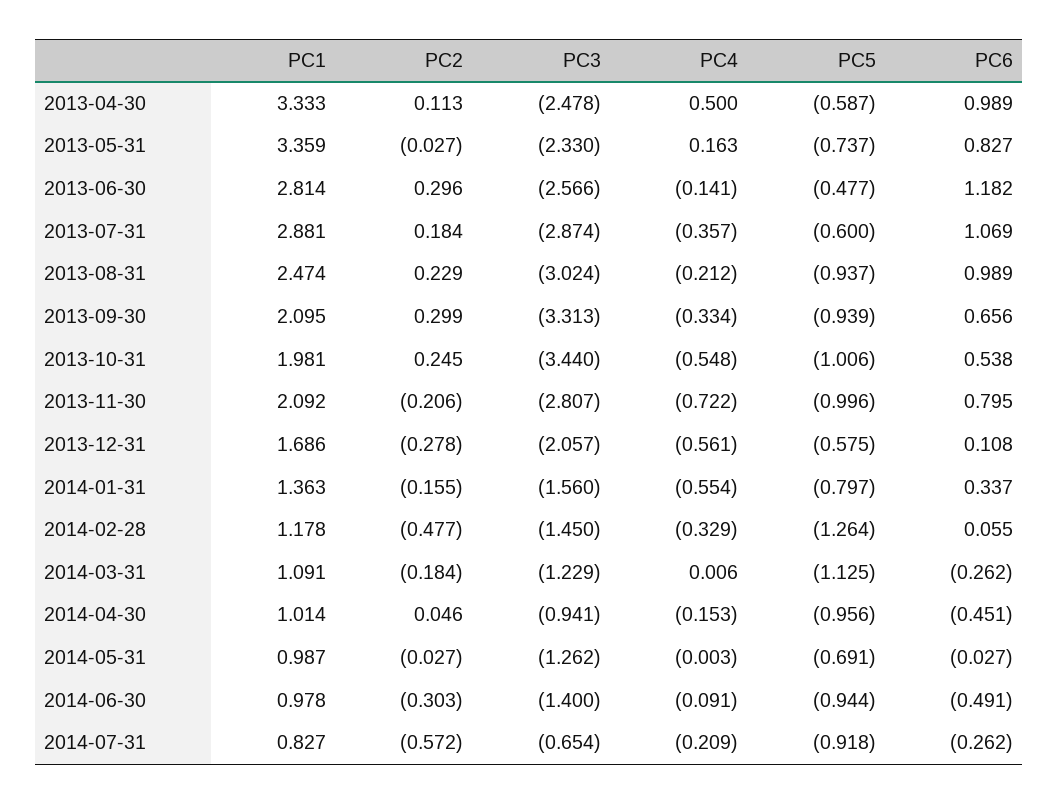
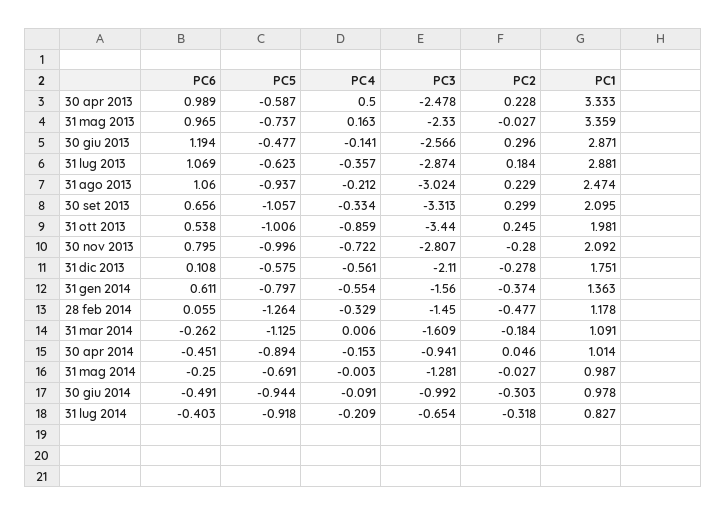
  {
    "PC1": {
      "2013-04-30": 3.333,
      "2013-05-31": 3.359,
-     "2013-06-30": 2.814,
+     "2013-06-30": 2.871,
      "2013-07-31": 2.881,
      "2013-08-31": 2.474,
      "2013-09-30": 2.095,
      "2013-10-31": 1.981,
      "2013-11-30": 2.092,
-     "2013-12-31": 1.686,
+     "2013-12-31": 1.751,
      "2014-01-31": 1.363,
      "2014-02-28": 1.178,
      "2014-03-31": 1.091,
      "2014-04-30": 1.014,
      "2014-05-31": 0.987,
      "2014-06-30": 0.978,
      "2014-07-31": 0.827
    },
    "PC2": {
-     "2013-04-30": 0.113,
+     "2013-04-30": 0.228,
      "2013-05-31": -0.027,
      "2013-06-30": 0.296,
      "2013-07-31": 0.184,
      "2013-08-31": 0.229,
      "2013-09-30": 0.299,
      "2013-10-31": 0.245,
-     "2013-11-30": -0.206,
+     "2013-11-30": -0.28,
      "2013-12-31": -0.278,
-     "2014-01-31": -0.155,
+     "2014-01-31": -0.374,
      "2014-02-28": -0.477,
      "2014-03-31": -0.184,
      "2014-04-30": 0.046,
      "2014-05-31": -0.027,
      "2014-06-30": -0.303,
-     "2014-07-31": -0.572
+     "2014-07-31": -0.318
    },
    "PC3": {
      "2013-04-30": -2.478,
      "2013-05-31": -2.33,
      "2013-06-30": -2.566,
      "2013-07-31": -2.874,
      "2013-08-31": -3.024,
      "2013-09-30": -3.313,
      "2013-10-31": -3.44,
      "2013-11-30": -2.807,
-     "2013-12-31": -2.057,
+     "2013-12-31": -2.11,
      "2014-01-31": -1.56,
      "2014-02-28": -1.45,
-     "2014-03-31": -1.229,
+     "2014-03-31": -1.609,
      "2014-04-30": -0.941,
-     "2014-05-31": -1.262,
+     "2014-05-31": -1.281,
-     "2014-06-30": -1.4,
+     "2014-06-30": -0.992,
      "2014-07-31": -0.654
    },
    "PC4": {
      "2013-04-30": 0.5,
      "2013-05-31": 0.163,
      "2013-06-30": -0.141,
      "2013-07-31": -0.357,
      "2013-08-31": -0.212,
      "2013-09-30": -0.334,
-     "2013-10-31": -0.548,
+     "2013-10-31": -0.859,
      "2013-11-30": -0.722,
      "2013-12-31": -0.561,
      "2014-01-31": -0.554,
      "2014-02-28": -0.329,
      "2014-03-31": 0.006,
      "2014-04-30": -0.153,
      "2014-05-31": -0.003,
      "2014-06-30": -0.091,
      "2014-07-31": -0.209
    },
    "PC5": {
      "2013-04-30": -0.587,
      "2013-05-31": -0.737,
      "2013-06-30": -0.477,
-     "2013-07-31": -0.6,
+     "2013-07-31": -0.623,
      "2013-08-31": -0.937,
-     "2013-09-30": -0.939,
+     "2013-09-30": -1.057,
      "2013-10-31": -1.006,
      "2013-11-30": -0.996,
      "2013-12-31": -0.575,
      "2014-01-31": -0.797,
      "2014-02-28": -1.264,
      "2014-03-31": -1.125,
-     "2014-04-30": -0.956,
+     "2014-04-30": -0.894,
      "2014-05-31": -0.691,
      "2014-06-30": -0.944,
      "2014-07-31": -0.918
    },
    "PC6": {
      "2013-04-30": 0.989,
-     "2013-05-31": 0.827,
+     "2013-05-31": 0.965,
-     "2013-06-30": 1.182,
+     "2013-06-30": 1.194,
      "2013-07-31": 1.069,
-     "2013-08-31": 0.989,
+     "2013-08-31": 1.06,
      "2013-09-30": 0.656,
      "2013-10-31": 0.538,
      "2013-11-30": 0.795,
      "2013-12-31": 0.108,
-     "2014-01-31": 0.337,
+     "2014-01-31": 0.611,
      "2014-02-28": 0.055,
      "2014-03-31": -0.262,
      "2014-04-30": -0.451,
-     "2014-05-31": -0.027,
+     "2014-05-31": -0.25,
      "2014-06-30": -0.491,
-     "2014-07-31": -0.262
+     "2014-07-31": -0.403
    }
  }

